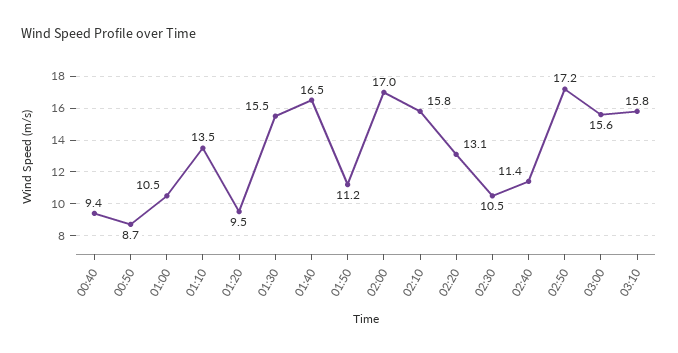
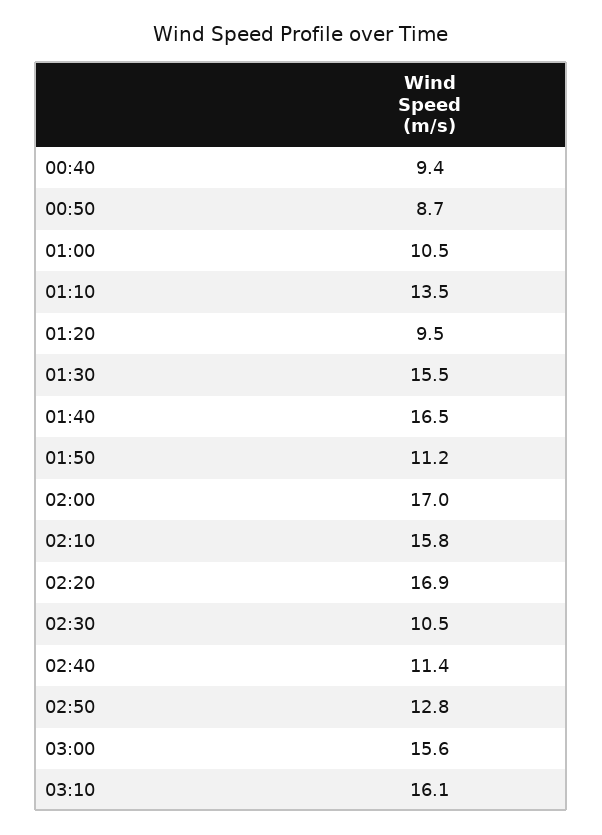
  {
    "00:40": 9.4,
    "00:50": 8.7,
    "01:00": 10.5,
    "01:10": 13.5,
    "01:20": 9.5,
    "01:30": 15.5,
    "01:40": 16.5,
    "01:50": 11.2,
    "02:00": 17,
    "02:10": 15.8,
-   "02:20": 13.1,
+   "02:20": 16.9,
    "02:30": 10.5,
    "02:40": 11.4,
-   "02:50": 17.2,
+   "02:50": 12.8,
    "03:00": 15.6,
-   "03:10": 15.8
+   "03:10": 16.1
  }

